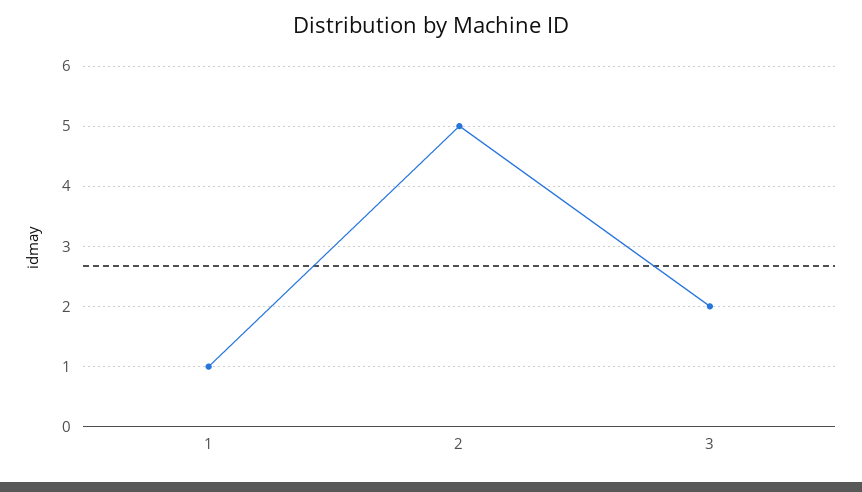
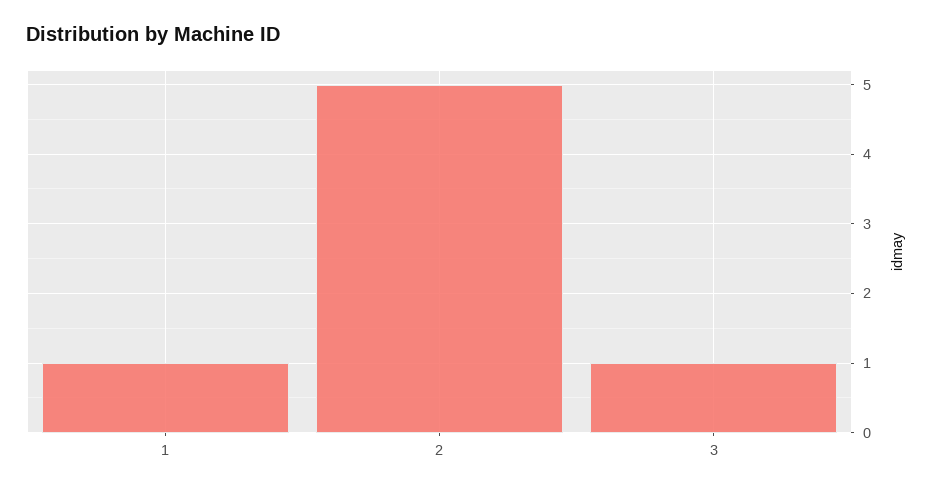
  {
    "1": 1,
    "2": 5,
-   "3": 2
+   "3": 1
  }

